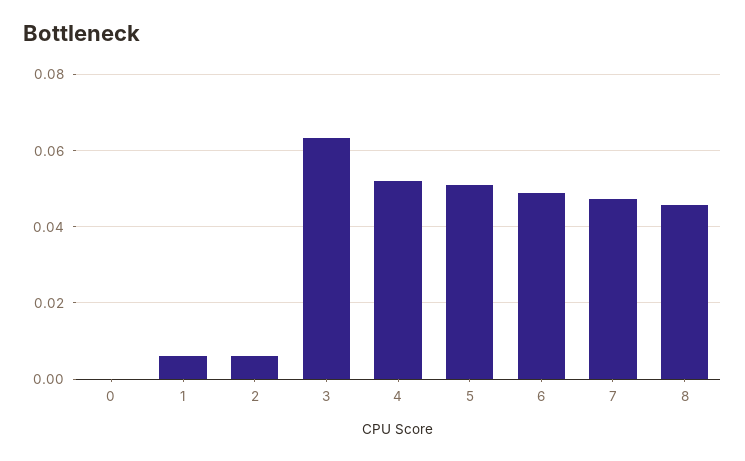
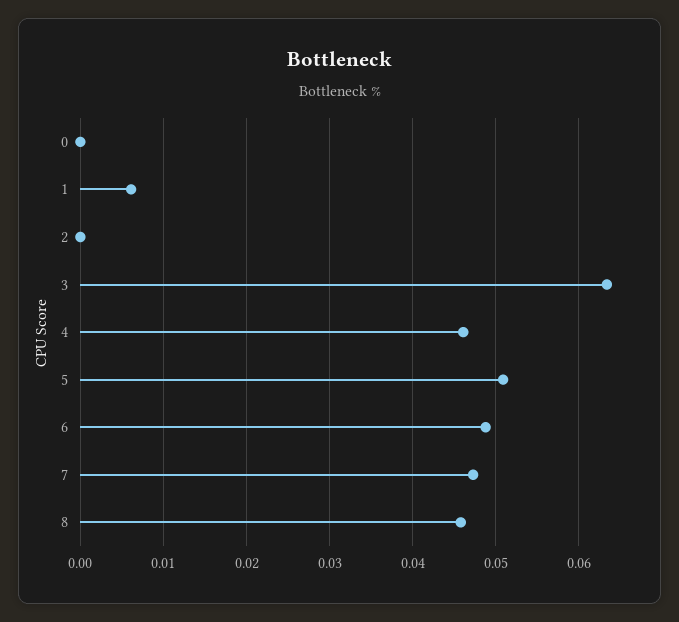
  {
    "0": 0,
    "1": 0.006,
-   "2": 0.006,
+   "2": 0,
    "3": 0.063,
-   "4": 0.052,
+   "4": 0.046,
    "5": 0.051,
    "6": 0.049,
    "7": 0.047,
    "8": 0.046
  }

